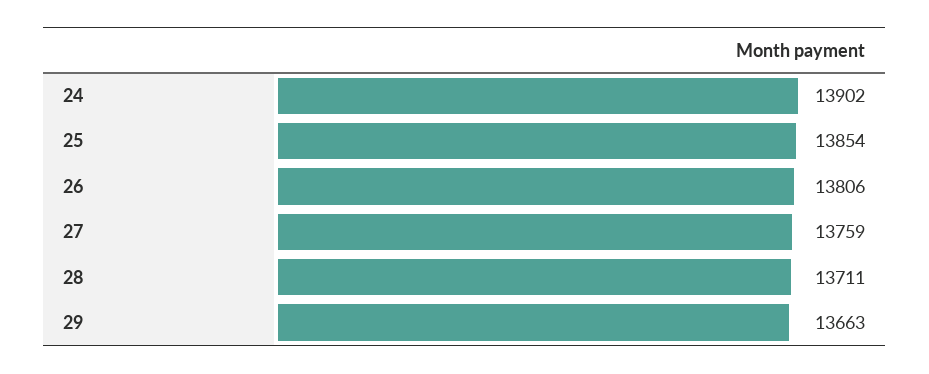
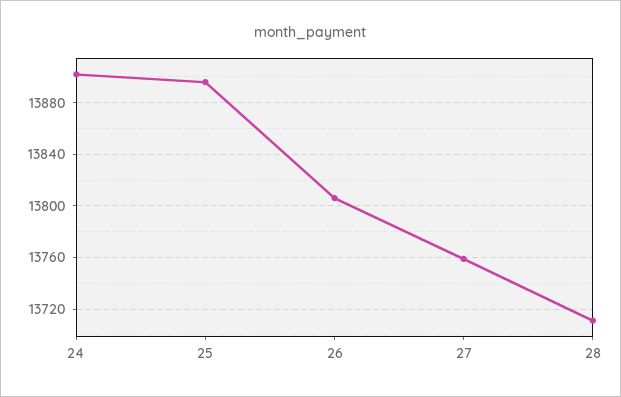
  {
    "24": 13902,
-   "25": 13854,
+   "25": 13895,
    "26": 13806,
    "27": 13759,
-   "28": 13711,
+   "28": 13711
-   "29": 13663
  }

